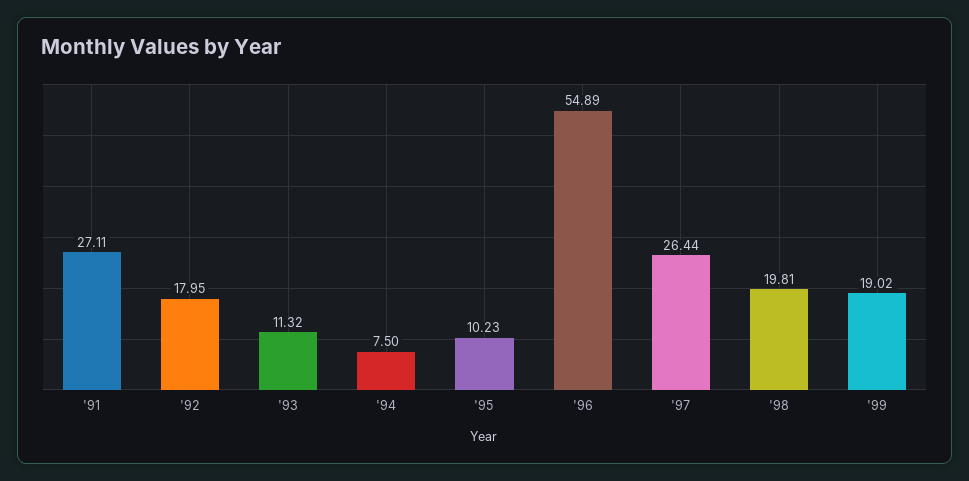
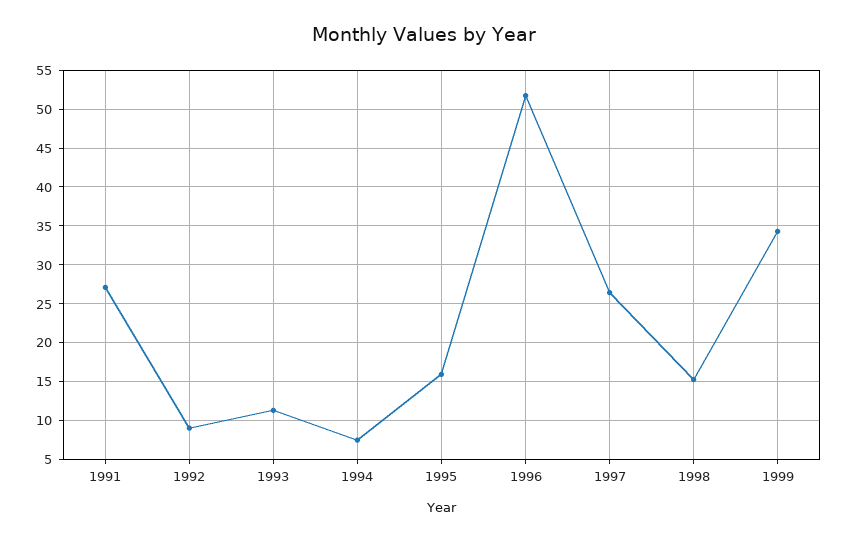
  {
    "'91": 27.11,
-   "'92": 17.95,
+   "'92": 9,
    "'93": 11.32,
    "'94": 7.5,
-   "'95": 10.23,
+   "'95": 16,
-   "'96": 54.89,
+   "'96": 52,
    "'97": 26.44,
-   "'98": 19.81,
+   "'98": 15,
-   "'99": 19.02
+   "'99": 34
  }

